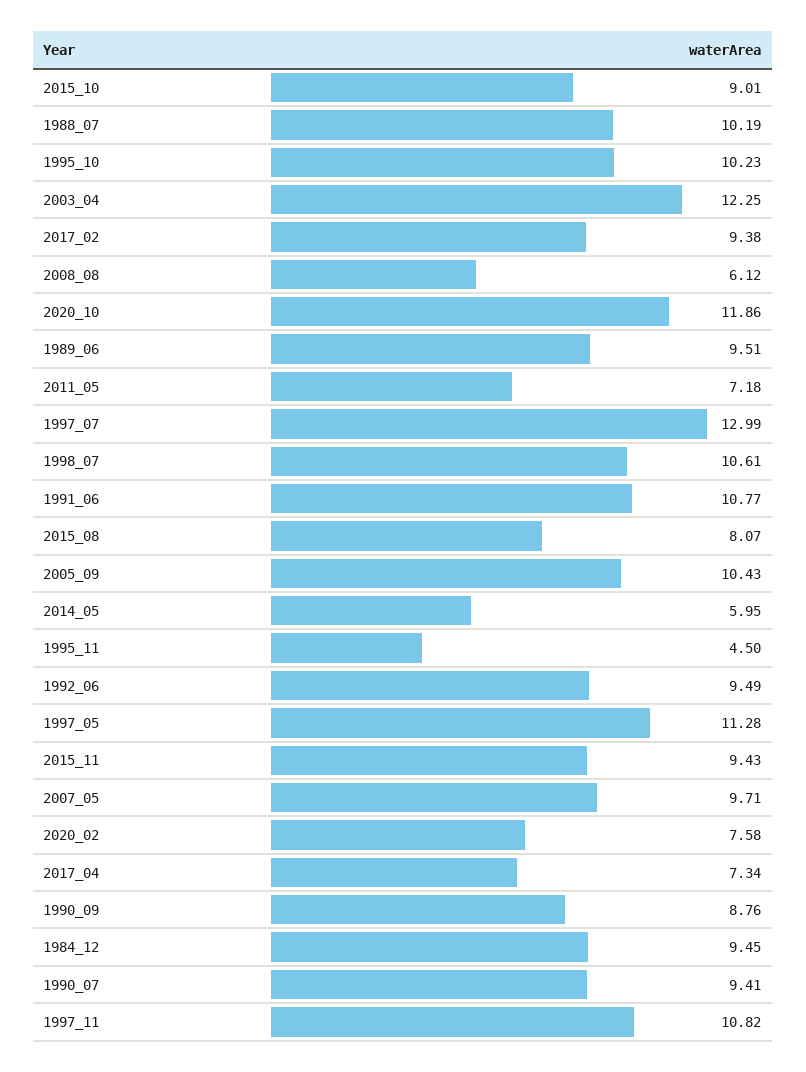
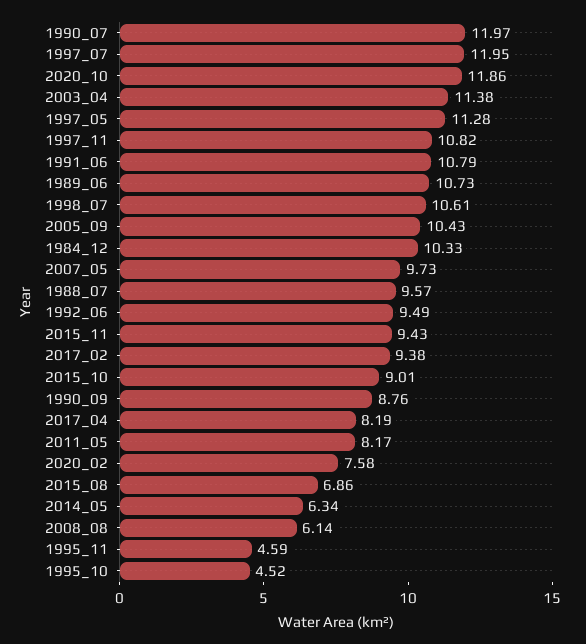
  {
    "2015_10": 9.01,
-   "1988_07": 10.19,
+   "1988_07": 9.57,
-   "1995_10": 10.23,
+   "1995_10": 4.52,
-   "2003_04": 12.25,
+   "2003_04": 11.38,
    "2017_02": 9.38,
-   "2008_08": 6.12,
+   "2008_08": 6.14,
    "2020_10": 11.86,
-   "1989_06": 9.51,
+   "1989_06": 10.73,
-   "2011_05": 7.18,
+   "2011_05": 8.17,
-   "1997_07": 12.99,
+   "1997_07": 11.95,
    "1998_07": 10.61,
-   "1991_06": 10.77,
+   "1991_06": 10.79,
-   "2015_08": 8.07,
+   "2015_08": 6.86,
    "2005_09": 10.43,
-   "2014_05": 5.95,
+   "2014_05": 6.34,
-   "1995_11": 4.5,
+   "1995_11": 4.59,
    "1992_06": 9.49,
    "1997_05": 11.28,
    "2015_11": 9.43,
-   "2007_05": 9.71,
+   "2007_05": 9.73,
    "2020_02": 7.58,
-   "2017_04": 7.34,
+   "2017_04": 8.19,
    "1990_09": 8.76,
-   "1984_12": 9.45,
+   "1984_12": 10.33,
-   "1990_07": 9.41,
+   "1990_07": 11.97,
    "1997_11": 10.82
  }

